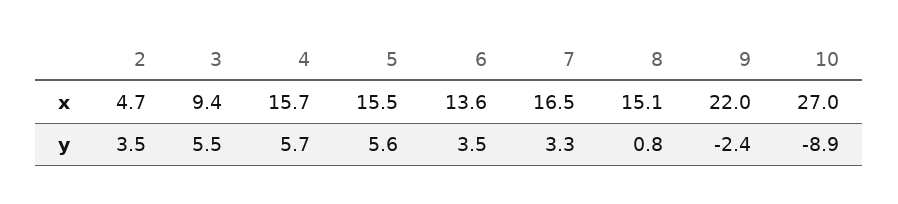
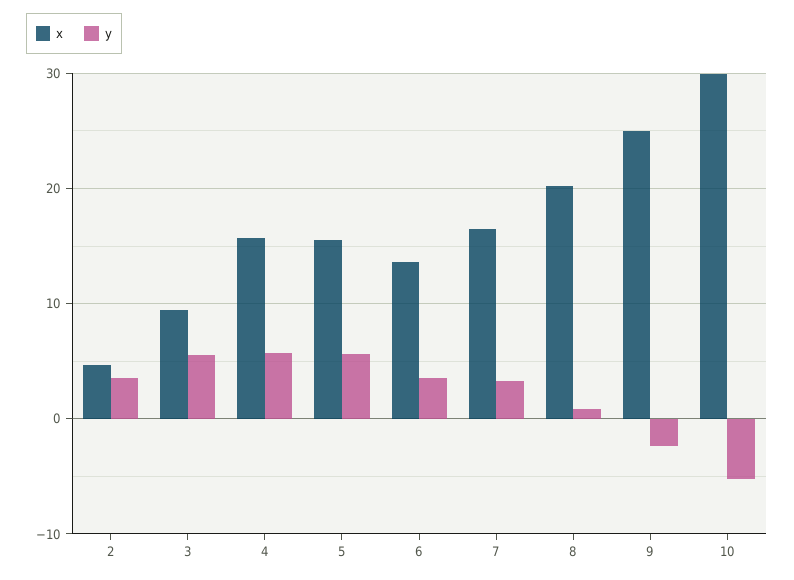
  {
    "x": {
      "2": 4.7,
      "3": 9.4,
      "4": 15.7,
      "5": 15.5,
      "6": 13.6,
      "7": 16.5,
-     "8": 15.1,
+     "8": 20,
-     "9": 22,
+     "9": 25,
-     "10": 27
+     "10": 30
    },
    "y": {
      "2": 3.5,
      "3": 5.5,
      "4": 5.7,
      "5": 5.6,
      "6": 3.5,
      "7": 3.3,
      "8": 0.8,
      "9": -2.4,
-     "10": -8.9
+     "10": -5
    }
  }

